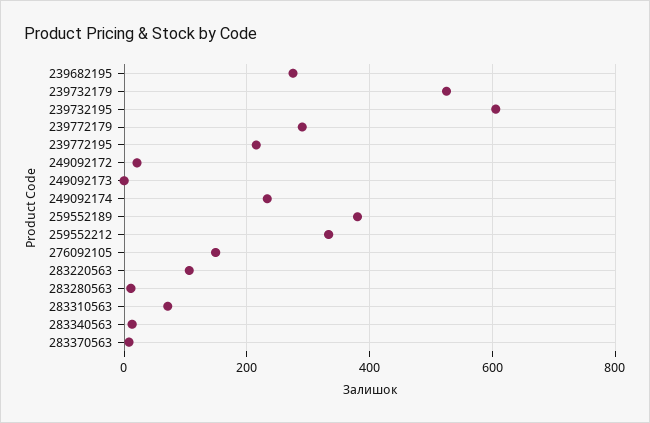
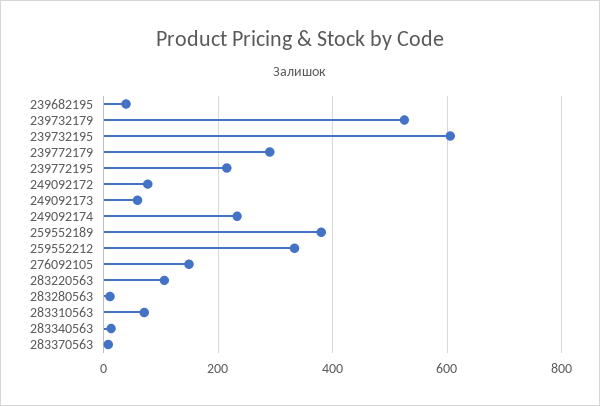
  {
-   "239682195": 280,
+   "239682195": 40,
    "239732179": 520,
    "239732195": 600,
    "239772179": 300,
    "239772195": 220,
-   "249092172": 20,
+   "249092172": 80,
-   "249092173": 0,
+   "249092173": 60,
    "249092174": 240,
    "259552189": 380,
    "259552212": 340,
    "276092105": 140,
    "283220563": 100,
    "283280563": 20,
    "283310563": 80,
    "283340563": 20,
    "283370563": 0
  }

